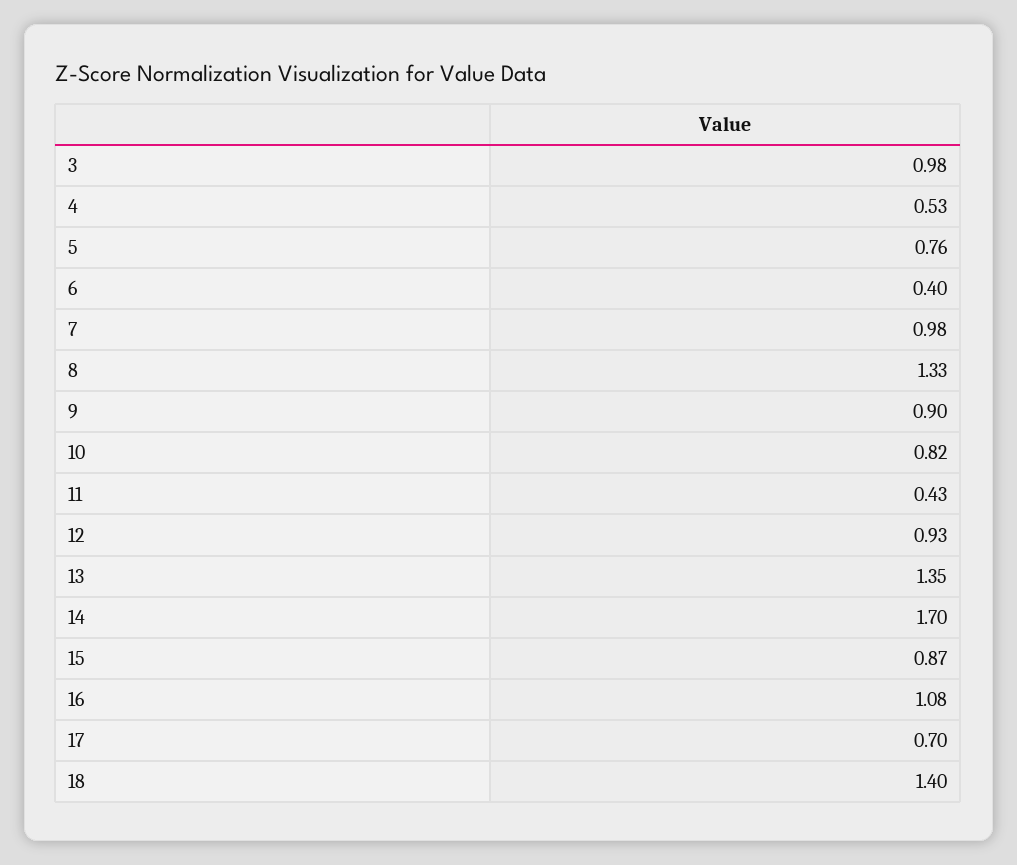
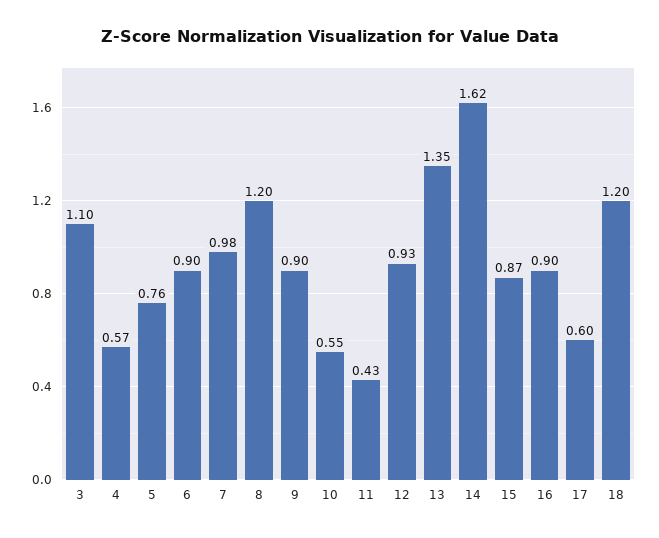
  {
-   "3": 0.98,
+   "3": 1.1,
-   "4": 0.53,
+   "4": 0.57,
    "5": 0.76,
-   "6": 0.4,
+   "6": 0.9,
    "7": 0.98,
-   "8": 1.33,
+   "8": 1.2,
    "9": 0.9,
-   "10": 0.82,
+   "10": 0.55,
    "11": 0.43,
    "12": 0.93,
    "13": 1.35,
-   "14": 1.7,
+   "14": 1.62,
    "15": 0.87,
-   "16": 1.08,
+   "16": 0.9,
-   "17": 0.7,
+   "17": 0.6,
-   "18": 1.4
+   "18": 1.2
  }

